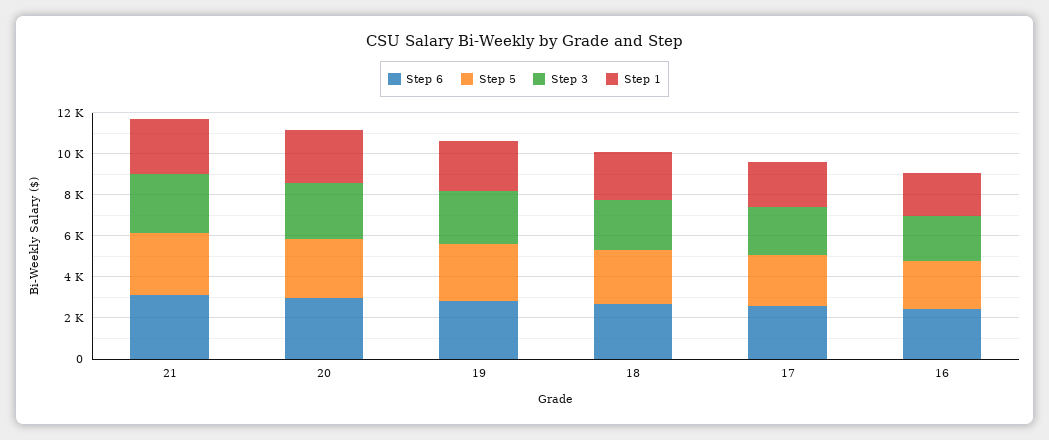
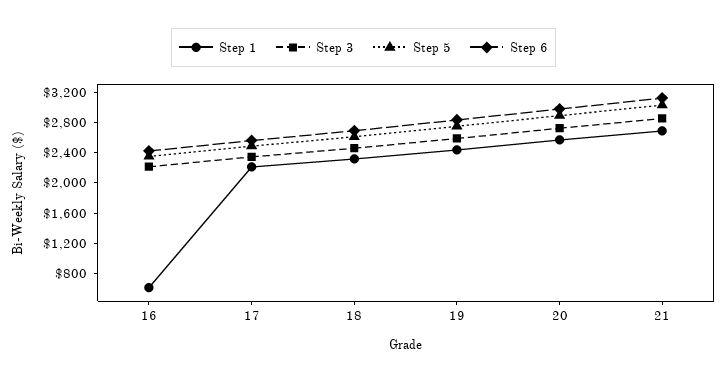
  {
    "Step 6": {
      "21": 3200,
      "20": 3000,
      "19": 2800,
      "18": 2600,
      "17": 2600,
      "16": 2400
    },
    "Step 5": {
      "21": 3000,
      "20": 2800,
      "19": 2800,
      "18": 2600,
      "17": 2400,
      "16": 2400
    },
    "Step 3": {
      "21": 2800,
      "20": 2800,
      "19": 2600,
      "18": 2400,
      "17": 2400,
      "16": 2200
    },
    "Step 1": {
      "21": 2600,
      "20": 2600,
      "19": 2400,
      "18": 2400,
      "17": 2200,
-     "16": 2000
+     "16": 600
    }
  }

